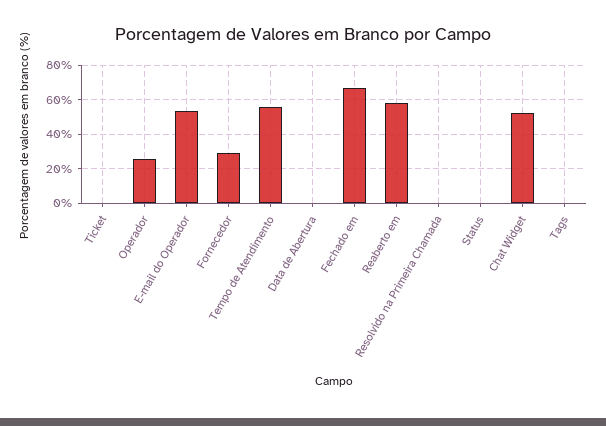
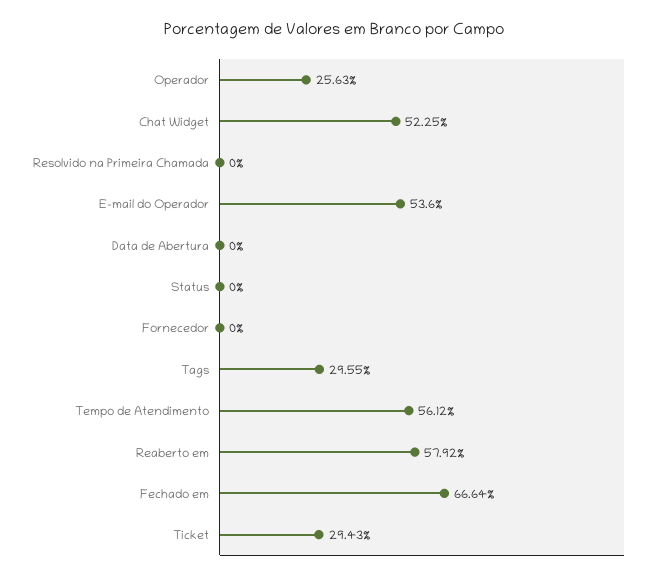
  {
-   "Ticket": 0,
+   "Ticket": 29.43,
    "Operador": 25.63,
    "E-mail do Operador": 53.6,
-   "Fornecedor": 30,
+   "Fornecedor": 0,
    "Tempo de Atendimento": 56.12,
    "Data de Abertura": 0,
    "Fechado em": 66.64,
    "Reaberto em": 57.92,
    "Resolvido na Primeira Chamada": 0,
    "Status": 0,
    "Chat Widget": 52.25,
-   "Tags": 0
+   "Tags": 29.55
  }

